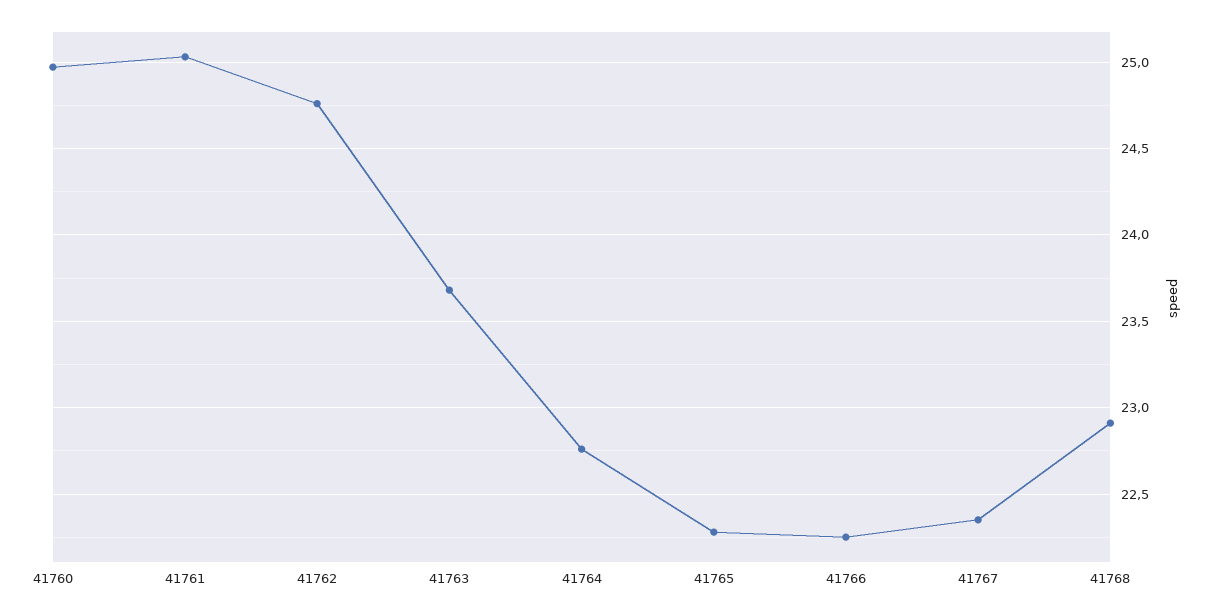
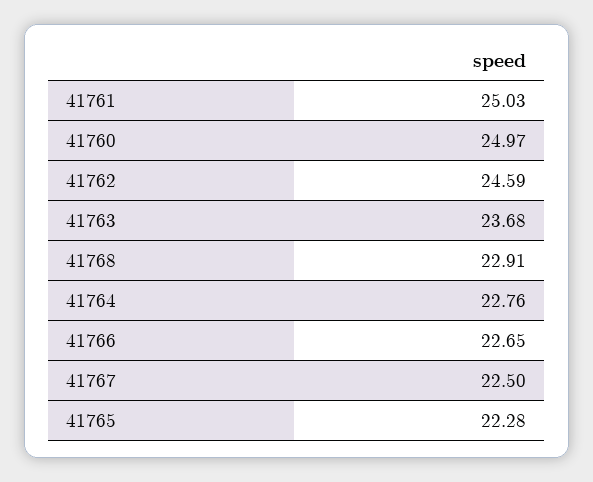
  {
    "41760": 24.97,
    "41761": 25.03,
-   "41762": 24.75,
+   "41762": 24.59,
    "41763": 23.68,
    "41764": 22.76,
    "41765": 22.28,
-   "41766": 22.25,
+   "41766": 22.65,
-   "41767": 22.35,
+   "41767": 22.5,
    "41768": 22.91
  }

